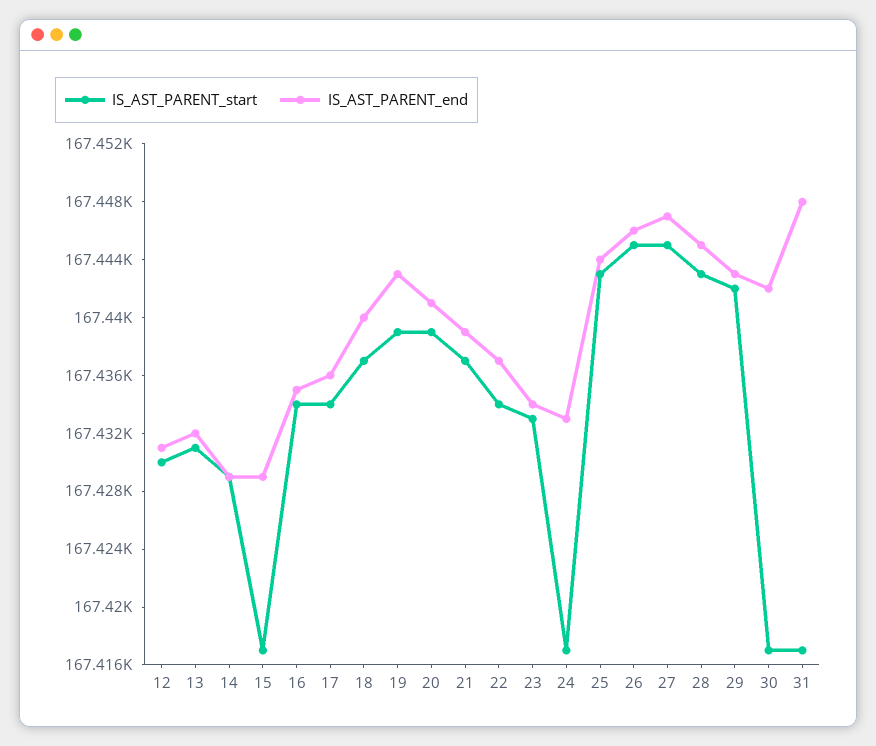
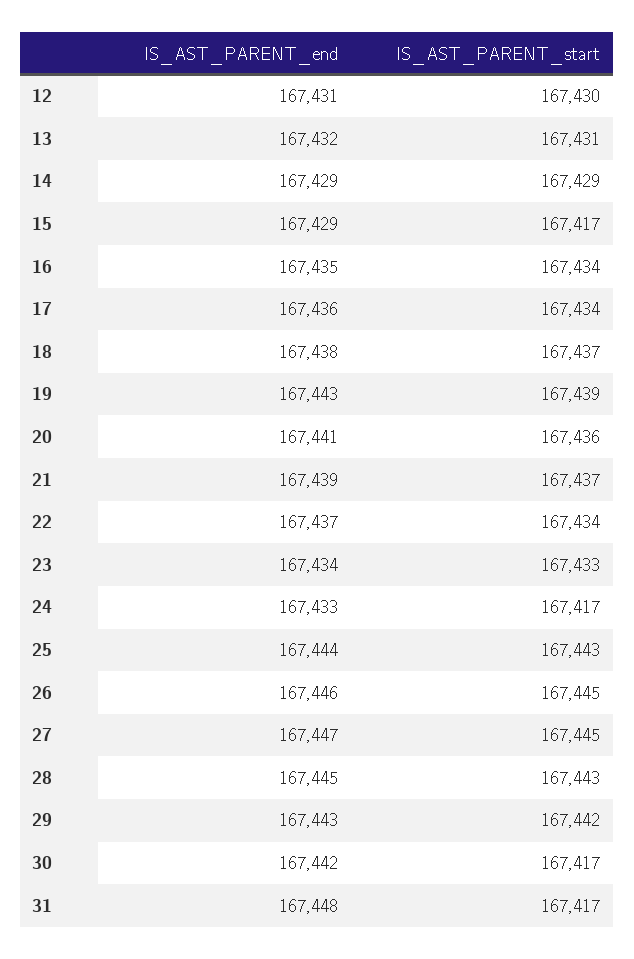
  {
    "IS_AST_PARENT_start": {
      "12": 167430,
      "13": 167431,
      "14": 167429,
      "15": 167417,
      "16": 167434,
      "17": 167434,
      "18": 167437,
      "19": 167439,
-     "20": 167439,
+     "20": 167436,
      "21": 167437,
      "22": 167434,
      "23": 167433,
      "24": 167417,
      "25": 167443,
      "26": 167445,
      "27": 167445,
      "28": 167443,
      "29": 167442,
      "30": 167417,
      "31": 167417
    },
    "IS_AST_PARENT_end": {
      "12": 167431,
      "13": 167432,
      "14": 167429,
      "15": 167429,
      "16": 167435,
      "17": 167436,
-     "18": 167440,
+     "18": 167438,
      "19": 167443,
      "20": 167441,
      "21": 167439,
      "22": 167437,
      "23": 167434,
      "24": 167433,
      "25": 167444,
      "26": 167446,
      "27": 167447,
      "28": 167445,
      "29": 167443,
      "30": 167442,
      "31": 167448
    }
  }

